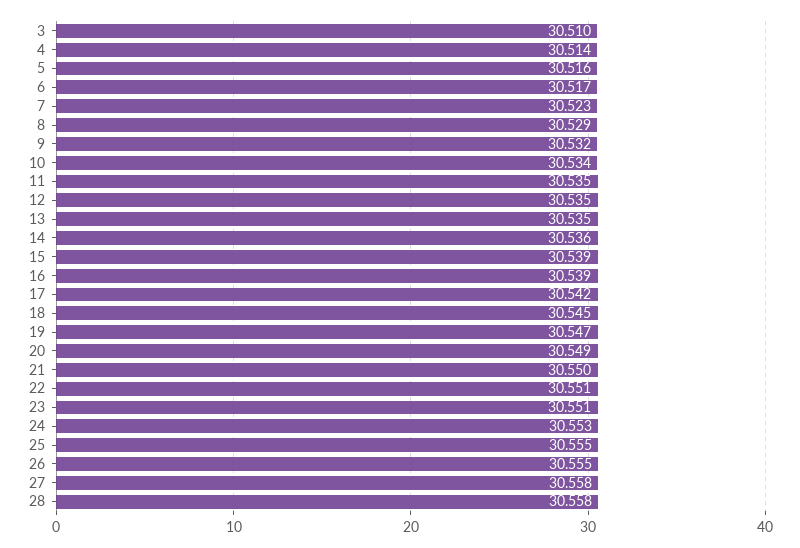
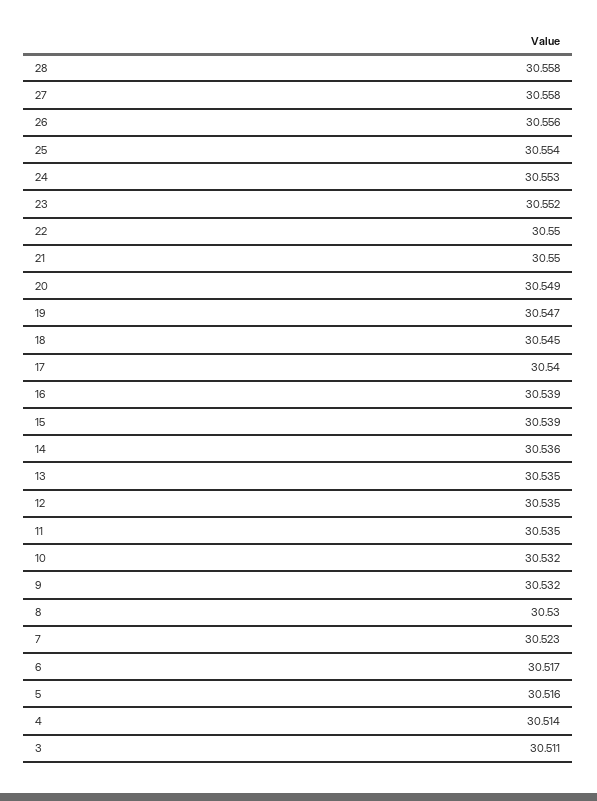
  {
-   "3": 30.51,
+   "3": 30.511,
    "4": 30.514,
    "5": 30.516,
    "6": 30.517,
    "7": 30.523,
-   "8": 30.529,
+   "8": 30.53,
    "9": 30.532,
-   "10": 30.534,
+   "10": 30.532,
    "11": 30.535,
    "12": 30.535,
    "13": 30.535,
    "14": 30.536,
    "15": 30.539,
    "16": 30.539,
-   "17": 30.542,
+   "17": 30.54,
    "18": 30.545,
    "19": 30.547,
    "20": 30.549,
    "21": 30.55,
-   "22": 30.551,
+   "22": 30.55,
-   "23": 30.551,
+   "23": 30.552,
    "24": 30.553,
-   "25": 30.555,
+   "25": 30.554,
-   "26": 30.555,
+   "26": 30.556,
    "27": 30.558,
    "28": 30.558
  }

